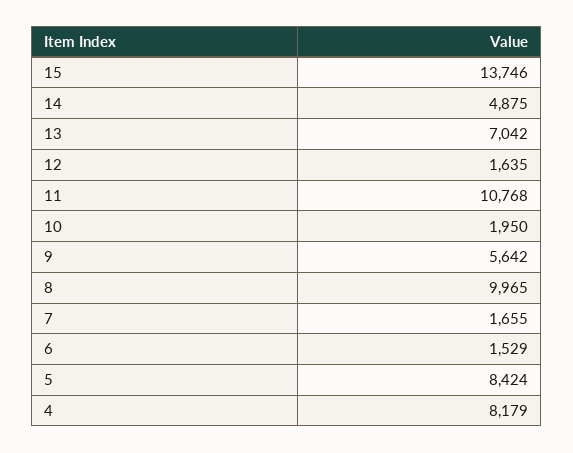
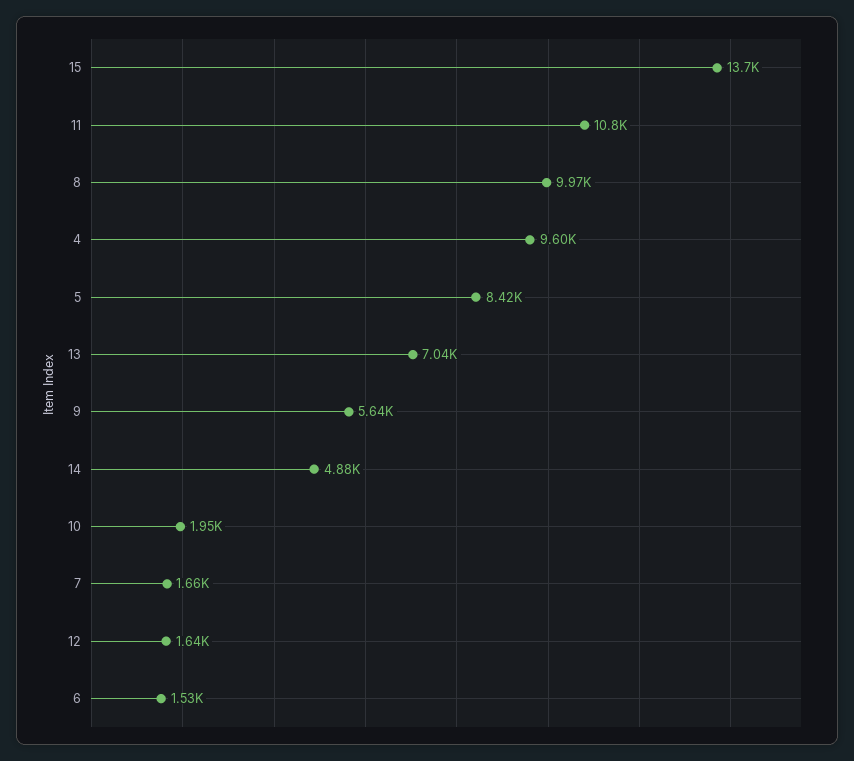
  {
    "15": 13746,
    "14": 4875,
    "13": 7042,
    "12": 1635,
    "11": 10768,
    "10": 1950,
    "9": 5642,
    "8": 9965,
    "7": 1655,
    "6": 1529,
    "5": 8424,
-   "4": 8179
+   "4": 9600
  }

